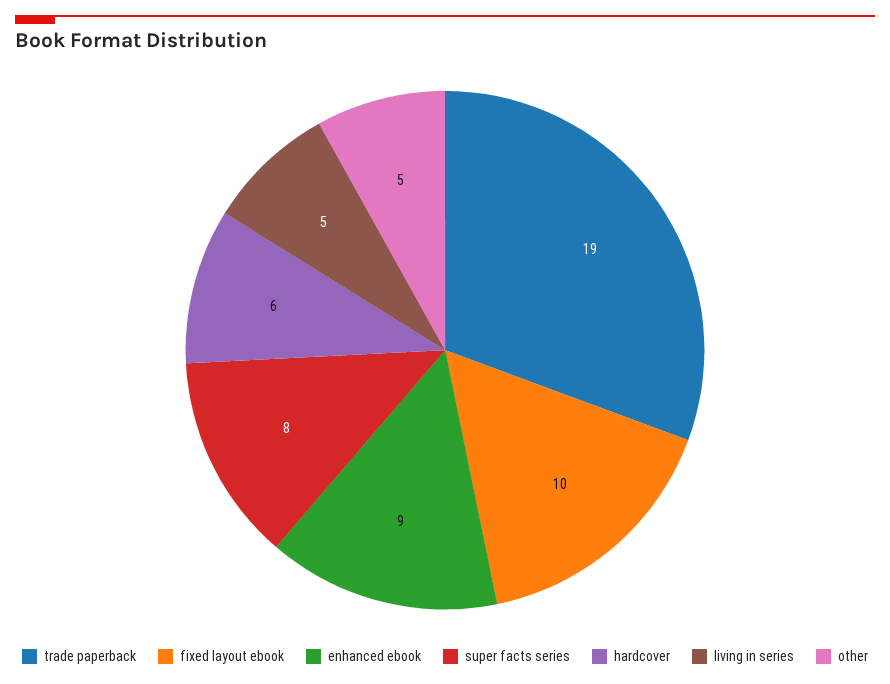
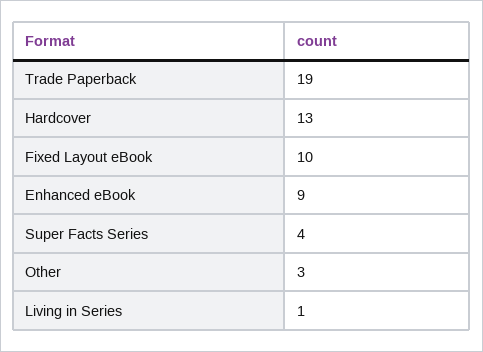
  {
    "trade paperback": 19,
    "fixed layout ebook": 10,
    "enhanced ebook": 9,
-   "super facts series": 8,
+   "super facts series": 4,
-   "hardcover": 6,
+   "hardcover": 13,
-   "living in series": 5,
+   "living in series": 1,
-   "other": 5
+   "other": 3
  }

